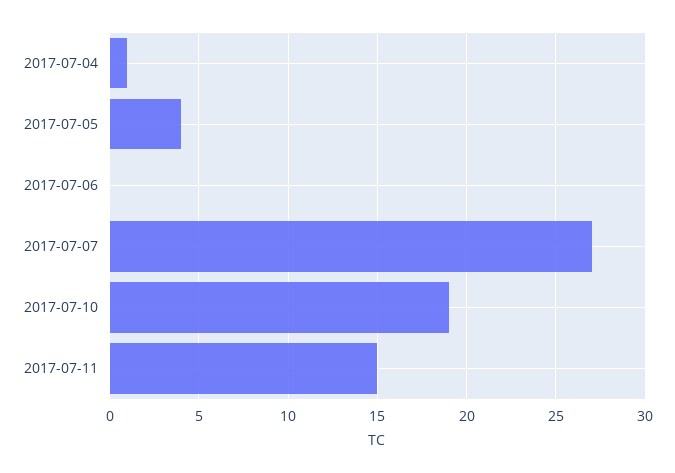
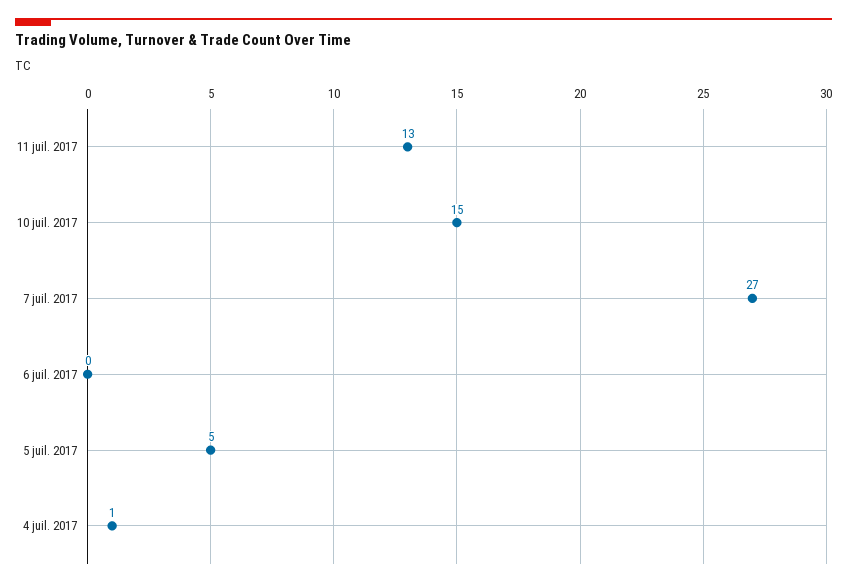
  {
    "2017-07-04": 1,
-   "2017-07-05": 4,
+   "2017-07-05": 5,
    "2017-07-06": 0,
    "2017-07-07": 27,
-   "2017-07-10": 19,
+   "2017-07-10": 15,
-   "2017-07-11": 15
+   "2017-07-11": 13
  }

